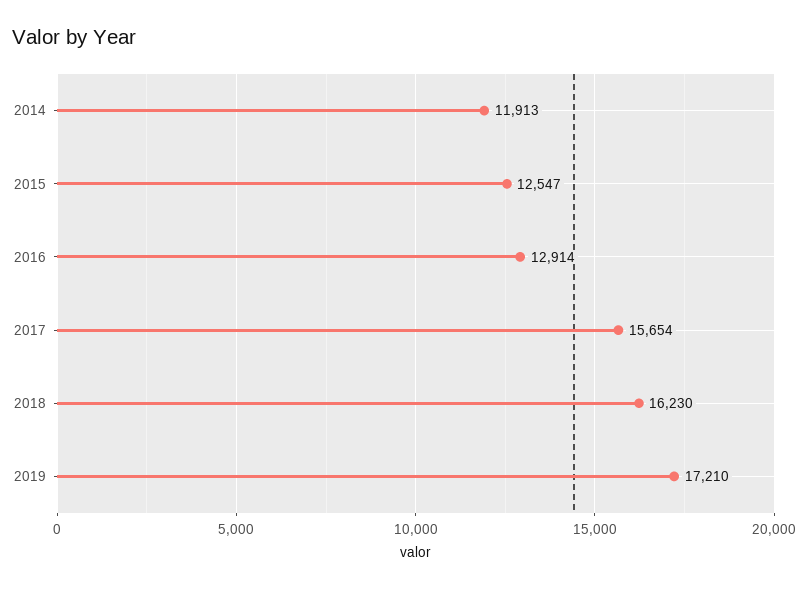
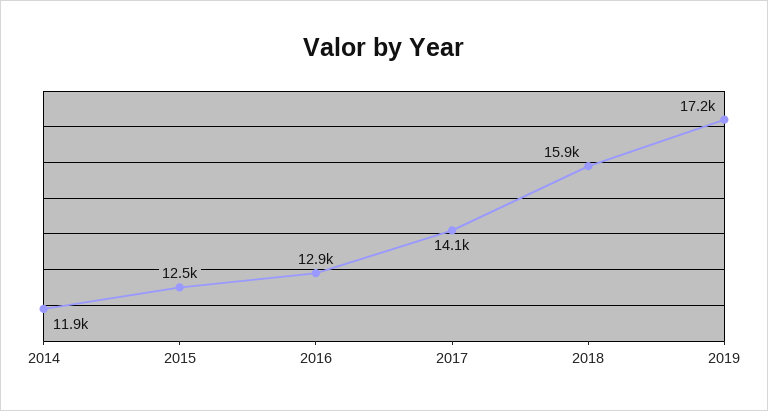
  {
    "2014": 11913,
    "2015": 12547,
    "2016": 12914,
-   "2017": 15654,
+   "2017": 14100,
-   "2018": 16230,
+   "2018": 15900,
    "2019": 17210
  }

